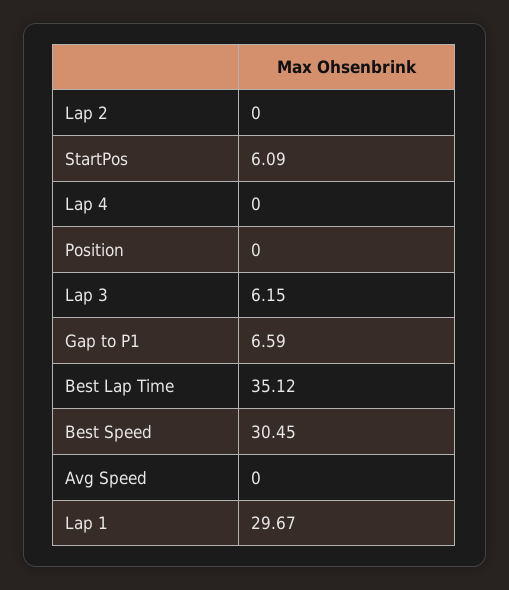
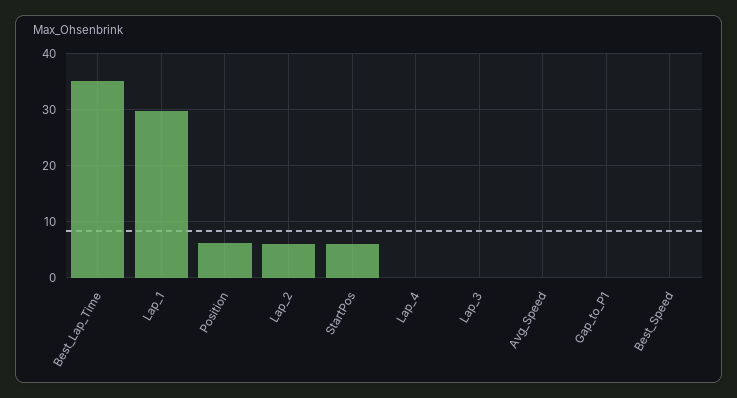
  {
-   "Lap 2": 0,
+   "Lap 2": 6,
    "StartPos": 6.09,
    "Lap 4": 0,
-   "Position": 0,
+   "Position": 6,
-   "Lap 3": 6.15,
+   "Lap 3": 0,
-   "Gap to P1": 6.59,
+   "Gap to P1": 0,
    "Best Lap Time": 35.12,
-   "Best Speed": 30.45,
+   "Best Speed": 0,
    "Avg Speed": 0,
    "Lap 1": 29.67
  }

